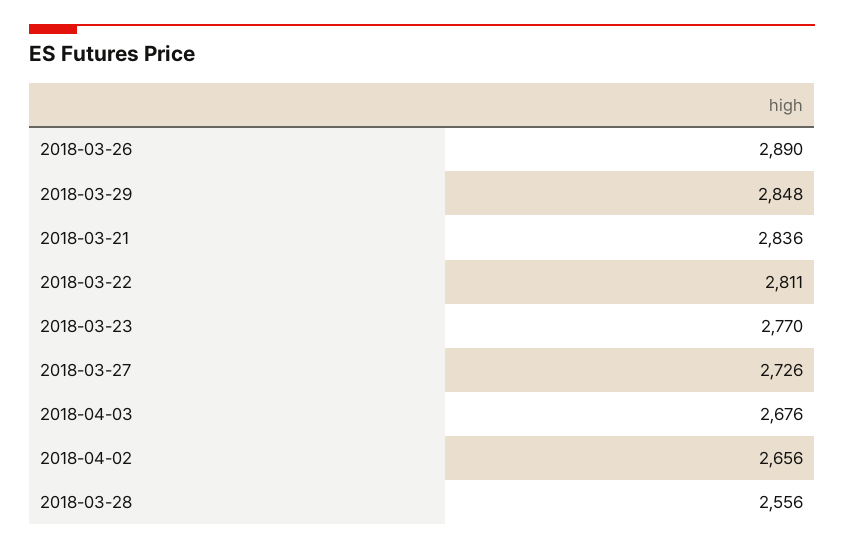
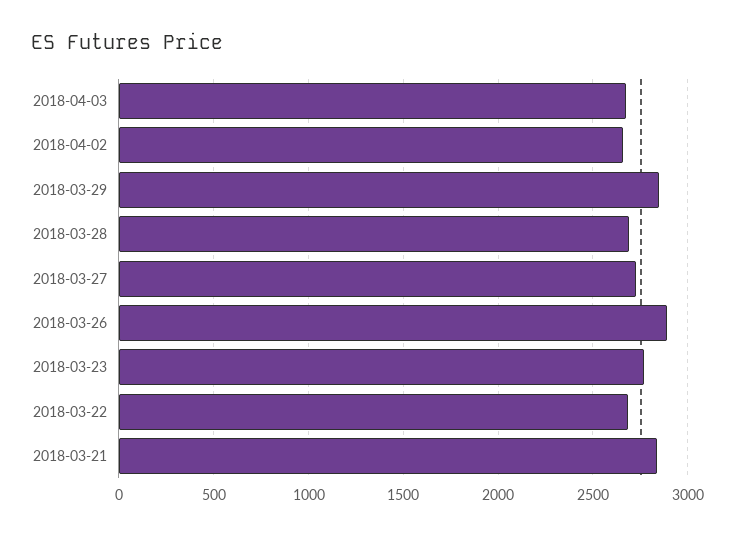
  {
    "2018-03-26": 2890,
    "2018-03-29": 2848,
    "2018-03-21": 2836,
-   "2018-03-22": 2811,
+   "2018-03-22": 2700,
    "2018-03-23": 2770,
    "2018-03-27": 2726,
    "2018-04-03": 2676,
    "2018-04-02": 2656,
-   "2018-03-28": 2556
+   "2018-03-28": 2700
  }

